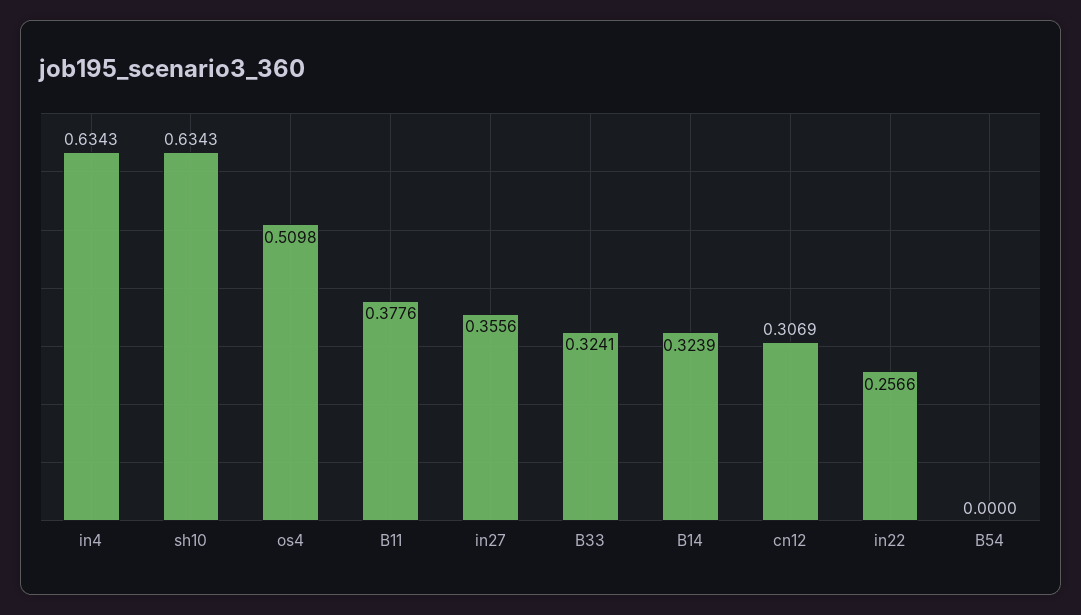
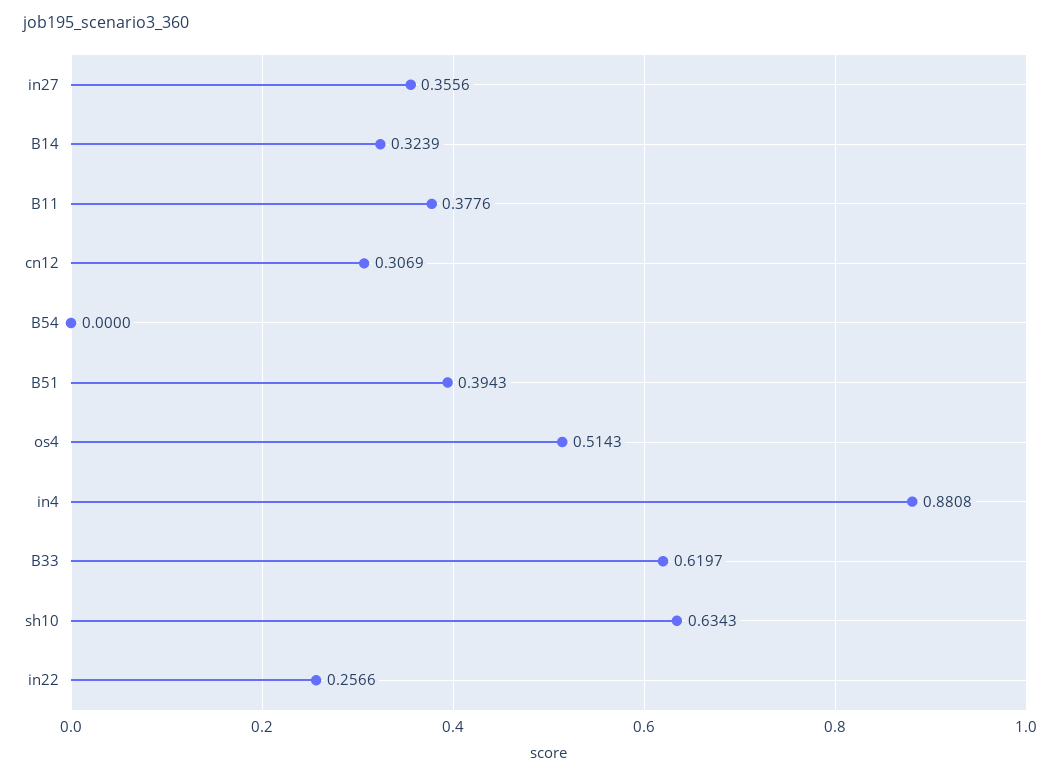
  {
-   "in4": 0.6343,
+   "in4": 0.8808,
    "sh10": 0.6343,
-   "os4": 0.5098,
+   "os4": 0.5143,
    "B11": 0.3776,
    "in27": 0.3556,
-   "B33": 0.3241,
+   "B33": 0.6197,
    "B14": 0.3239,
    "cn12": 0.3069,
    "in22": 0.2566,
-   "B54": 0
+   "B54": 0,
+   "B51": 0.3943
  }

